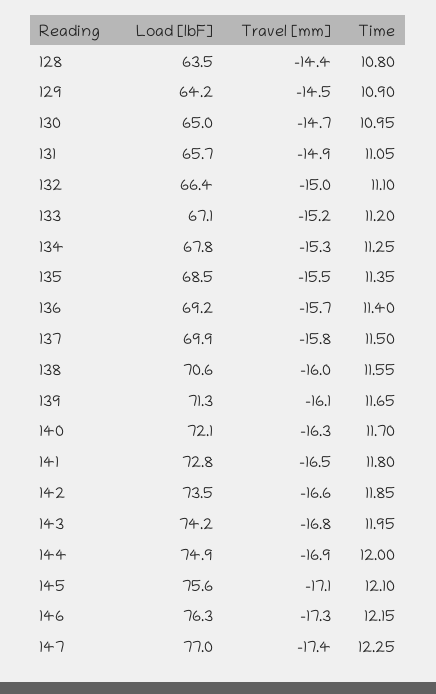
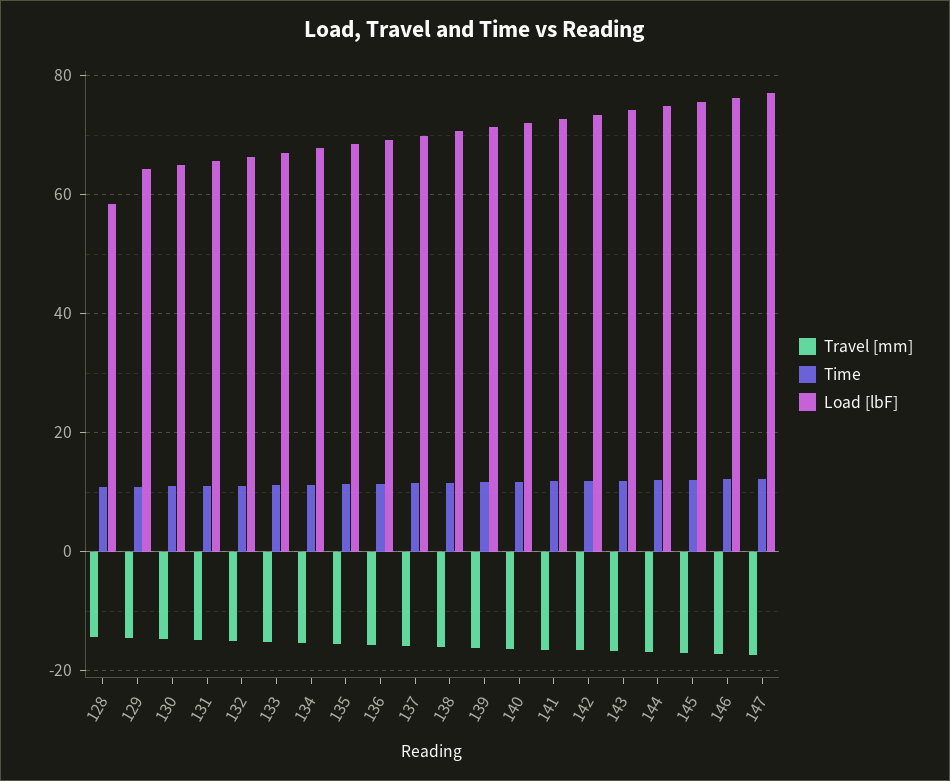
  {
    "Load [lbF]": {
-     "128": 63.5,
+     "128": 58,
      "129": 64.2,
      "130": 65,
      "131": 65.7,
      "132": 66.4,
      "133": 67.1,
      "134": 67.8,
      "135": 68.5,
      "136": 69.2,
      "137": 69.9,
      "138": 70.6,
      "139": 71.3,
      "140": 72.1,
      "141": 72.8,
      "142": 73.5,
      "143": 74.2,
      "144": 74.9,
      "145": 75.6,
      "146": 76.3,
      "147": 77
    },
    "Travel [mm]": {
      "128": -14.4,
      "129": -14.5,
      "130": -14.7,
      "131": -14.9,
      "132": -15,
      "133": -15.2,
      "134": -15.3,
      "135": -15.5,
      "136": -15.7,
      "137": -15.8,
      "138": -16,
      "139": -16.1,
      "140": -16.3,
      "141": -16.5,
      "142": -16.6,
      "143": -16.8,
      "144": -16.9,
      "145": -17.1,
      "146": -17.3,
      "147": -17.4
    },
    "Time": {
      "128": 10.8,
      "129": 10.9,
      "130": 10.95,
      "131": 11.05,
      "132": 11.1,
      "133": 11.2,
      "134": 11.25,
      "135": 11.35,
      "136": 11.4,
      "137": 11.5,
      "138": 11.55,
      "139": 11.65,
      "140": 11.7,
      "141": 11.8,
      "142": 11.85,
      "143": 11.95,
      "144": 12,
      "145": 12.1,
      "146": 12.15,
      "147": 12.25
    }
  }

